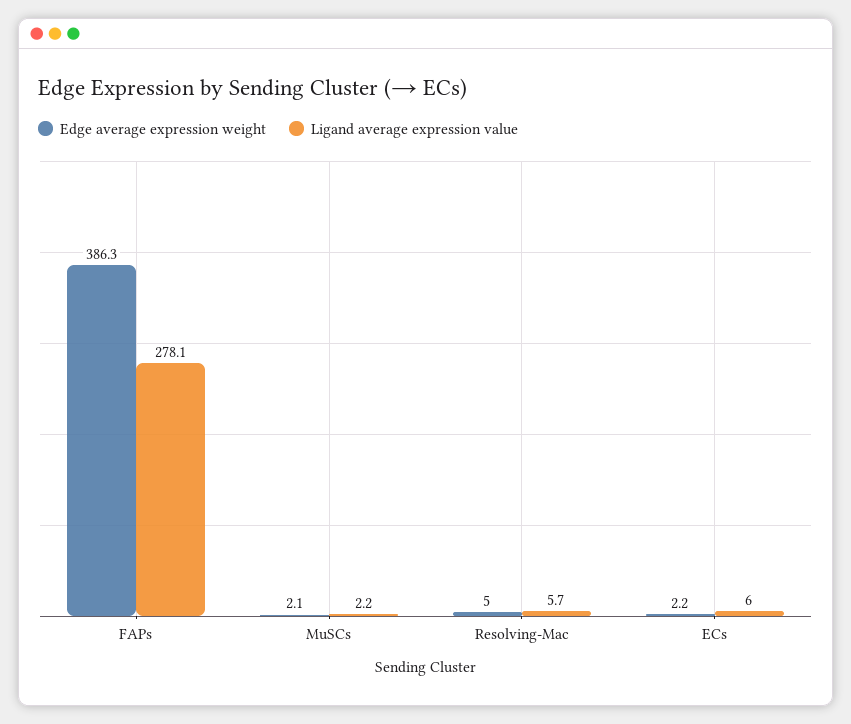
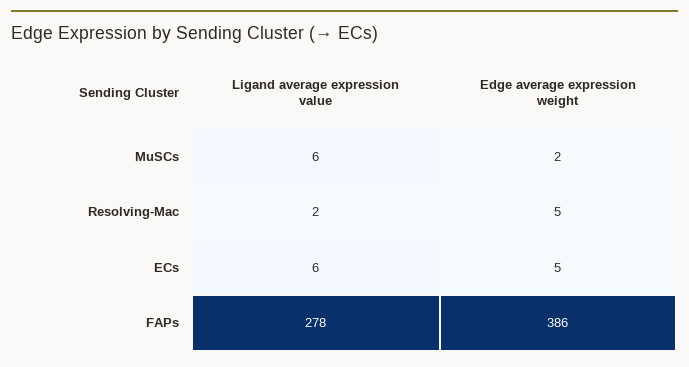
  {
    "Edge average expression weight": {
      "FAPs": 386.3,
      "MuSCs": 2.1,
      "Resolving-Mac": 5,
-     "ECs": 2.2
+     "ECs": 5
    },
    "Ligand average expression value": {
      "FAPs": 278.1,
-     "MuSCs": 2.2,
+     "MuSCs": 6,
-     "Resolving-Mac": 5.7,
+     "Resolving-Mac": 2,
      "ECs": 6
    }
  }

